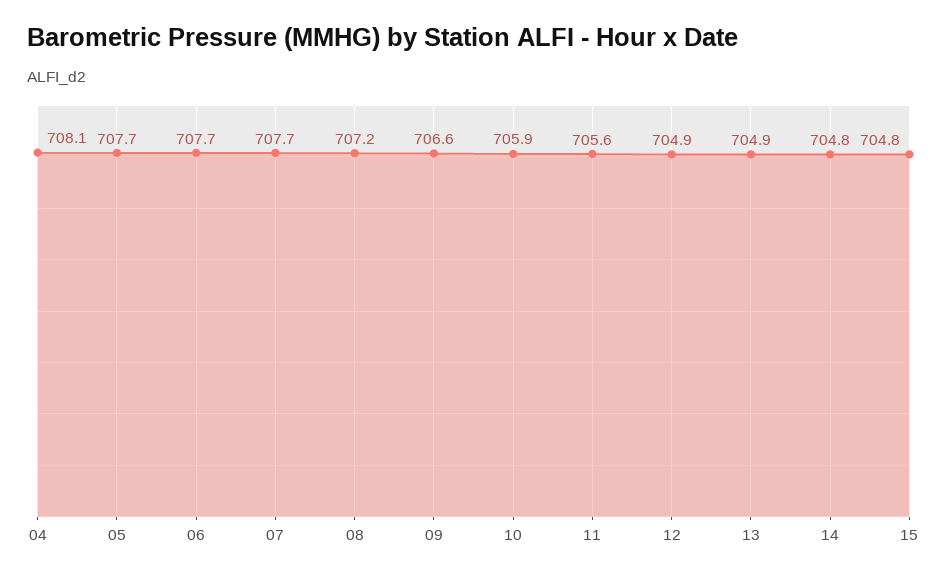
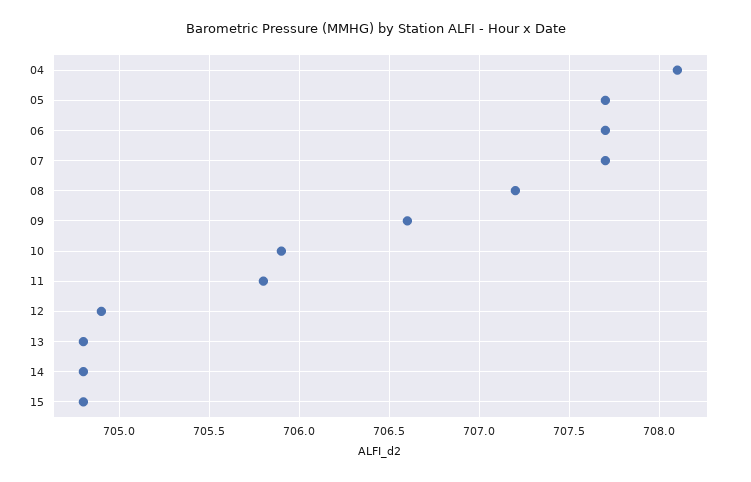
  {
    "04": 708.1,
    "05": 707.7,
    "06": 707.7,
    "07": 707.7,
    "08": 707.2,
    "09": 706.6,
    "10": 705.9,
-   "11": 705.6,
+   "11": 705.8,
    "12": 704.9,
-   "13": 704.9,
+   "13": 704.8,
    "14": 704.8,
    "15": 704.8
  }

